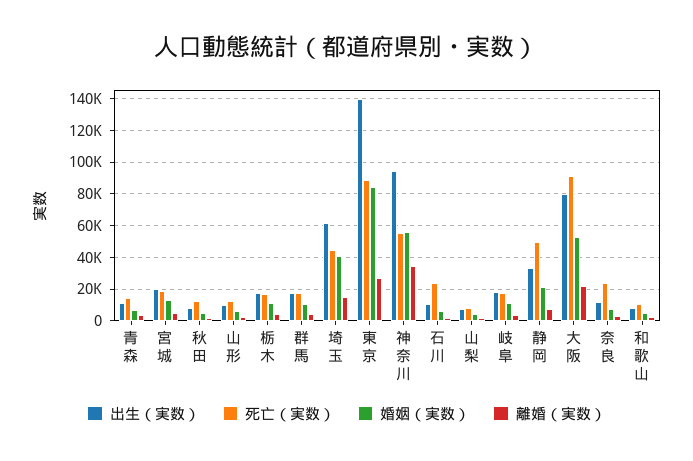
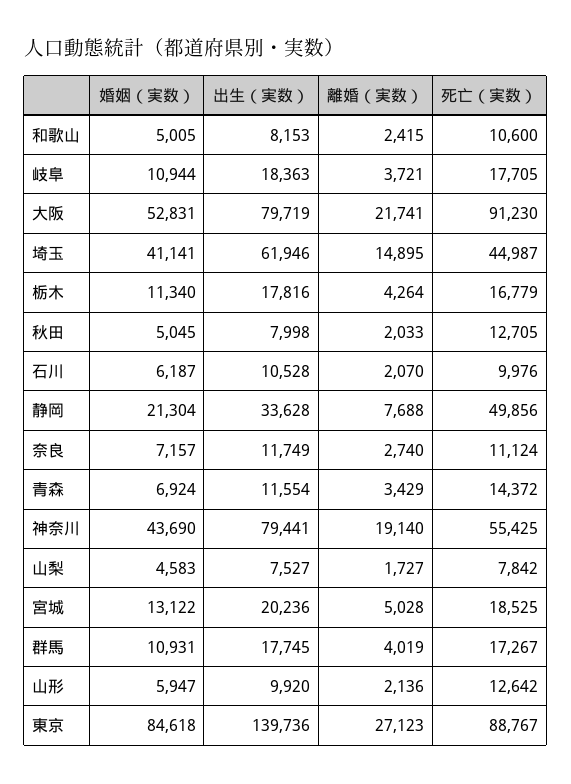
  {
    "出生（実数）": {
      "青森": 11554,
      "宮城": 20236,
      "秋田": 7998,
      "山形": 9920,
      "栃木": 17816,
      "群馬": 17745,
      "埼玉": 61946,
      "東京": 139736,
-     "神奈川": 95000,
+     "神奈川": 79441,
      "石川": 10528,
      "山梨": 7527,
      "岐阜": 18363,
      "静岡": 33628,
      "大阪": 79719,
      "奈良": 11749,
      "和歌山": 8153
    },
    "死亡（実数）": {
      "青森": 14372,
      "宮城": 18525,
      "秋田": 12705,
      "山形": 12642,
      "栃木": 16779,
      "群馬": 17267,
      "埼玉": 44987,
      "東京": 88767,
      "神奈川": 55425,
-     "石川": 25000,
+     "石川": 9976,
      "山梨": 7842,
      "岐阜": 17705,
      "静岡": 49856,
      "大阪": 91230,
-     "奈良": 25000,
+     "奈良": 11124,
      "和歌山": 10600
    },
    "婚姻（実数）": {
      "青森": 6924,
      "宮城": 13122,
      "秋田": 5045,
      "山形": 5947,
      "栃木": 11340,
      "群馬": 10931,
      "埼玉": 41141,
      "東京": 84618,
-     "神奈川": 55000,
+     "神奈川": 43690,
      "石川": 6187,
      "山梨": 4583,
      "岐阜": 10944,
      "静岡": 21304,
      "大阪": 52831,
      "奈良": 7157,
      "和歌山": 5005
    },
    "離婚（実数）": {
      "青森": 3429,
      "宮城": 5028,
      "秋田": 2033,
      "山形": 2136,
      "栃木": 4264,
      "群馬": 4019,
      "埼玉": 14895,
      "東京": 27123,
-     "神奈川": 35000,
+     "神奈川": 19140,
      "石川": 2070,
      "山梨": 1727,
      "岐阜": 3721,
      "静岡": 7688,
      "大阪": 21741,
      "奈良": 2740,
      "和歌山": 2415
    }
  }

